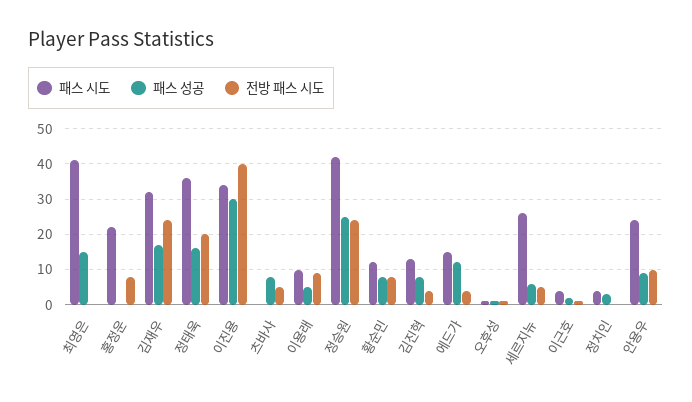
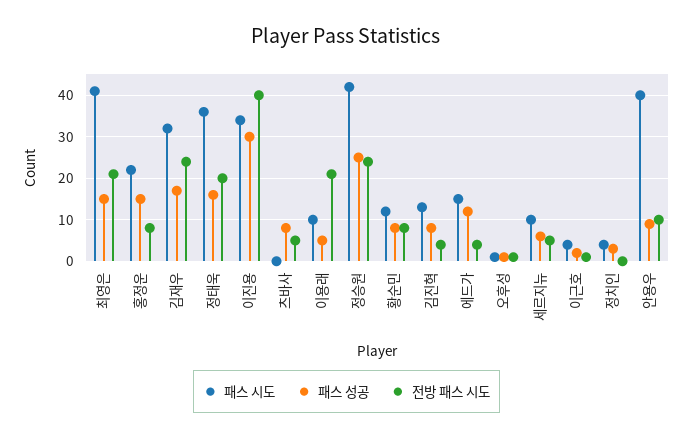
  {
    "패스 시도": {
      "최영은": 40,
      "홍정운": 20,
      "김재우": 30,
      "정태욱": 35,
      "이진용": 35,
      "츠바사": 0,
      "이용래": 10,
      "정승원": 40,
      "황순민": 10,
      "김진혁": 15,
      "에드가": 15,
      "오후성": 0,
-     "세르지뉴": 25,
+     "세르지뉴": 10,
      "이근호": 5,
      "정치인": 5,
-     "안용우": 25
+     "안용우": 40
    },
    "패스 성공": {
      "최영은": 15,
-     "홍정운": 0,
+     "홍정운": 15,
      "김재우": 15,
      "정태욱": 15,
      "이진용": 30,
      "츠바사": 10,
      "이용래": 5,
      "정승원": 25,
      "황순민": 10,
      "김진혁": 10,
      "에드가": 10,
      "오후성": 0,
      "세르지뉴": 5,
      "이근호": 0,
      "정치인": 5,
      "안용우": 10
    },
    "전방 패스 시도": {
-     "최영은": 0,
+     "최영은": 20,
      "홍정운": 10,
      "김재우": 25,
      "정태욱": 20,
      "이진용": 40,
      "츠바사": 5,
-     "이용래": 10,
+     "이용래": 20,
      "정승원": 25,
      "황순민": 10,
      "김진혁": 5,
      "에드가": 5,
      "오후성": 0,
      "세르지뉴": 5,
      "이근호": 0,
      "정치인": 0,
      "안용우": 10
    }
  }

